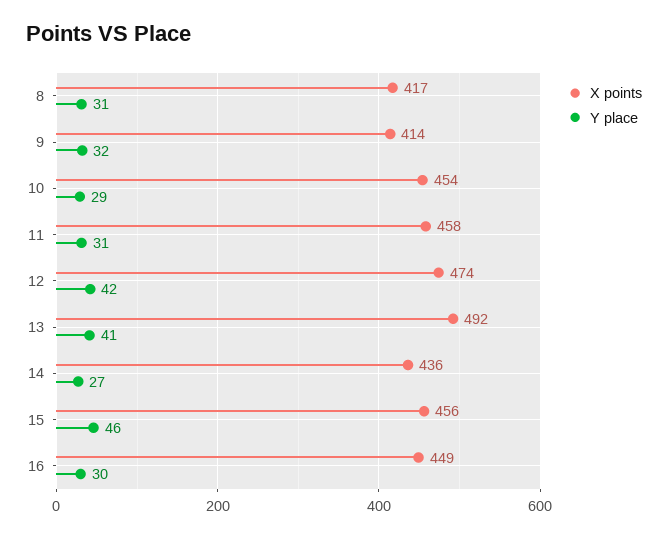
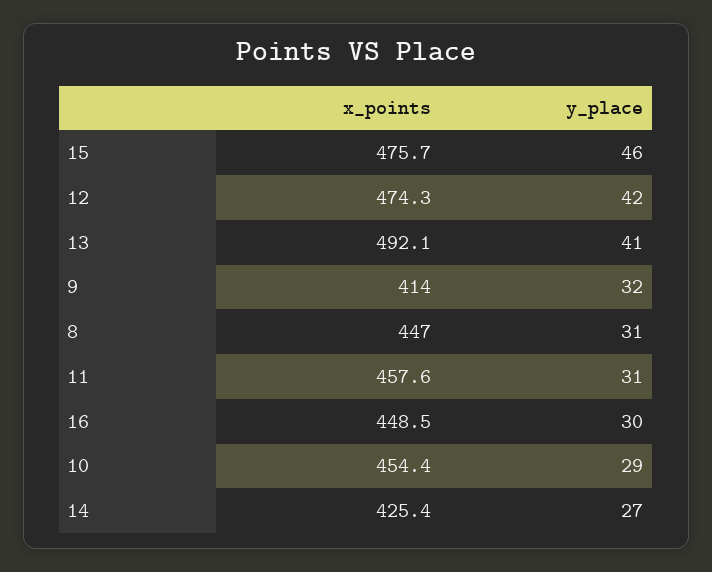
  {
    "X points": {
-     "8": 417,
+     "8": 447,
      "9": 414,
      "10": 454.4,
      "11": 457.6,
      "12": 474.3,
      "13": 492.1,
-     "14": 436,
+     "14": 425.4,
-     "15": 456,
+     "15": 475.7,
      "16": 448.5
    },
    "Y place": {
      "8": 31,
      "9": 32,
      "10": 29,
      "11": 31,
      "12": 42,
      "13": 41,
      "14": 27,
      "15": 46,
      "16": 30
    }
  }

